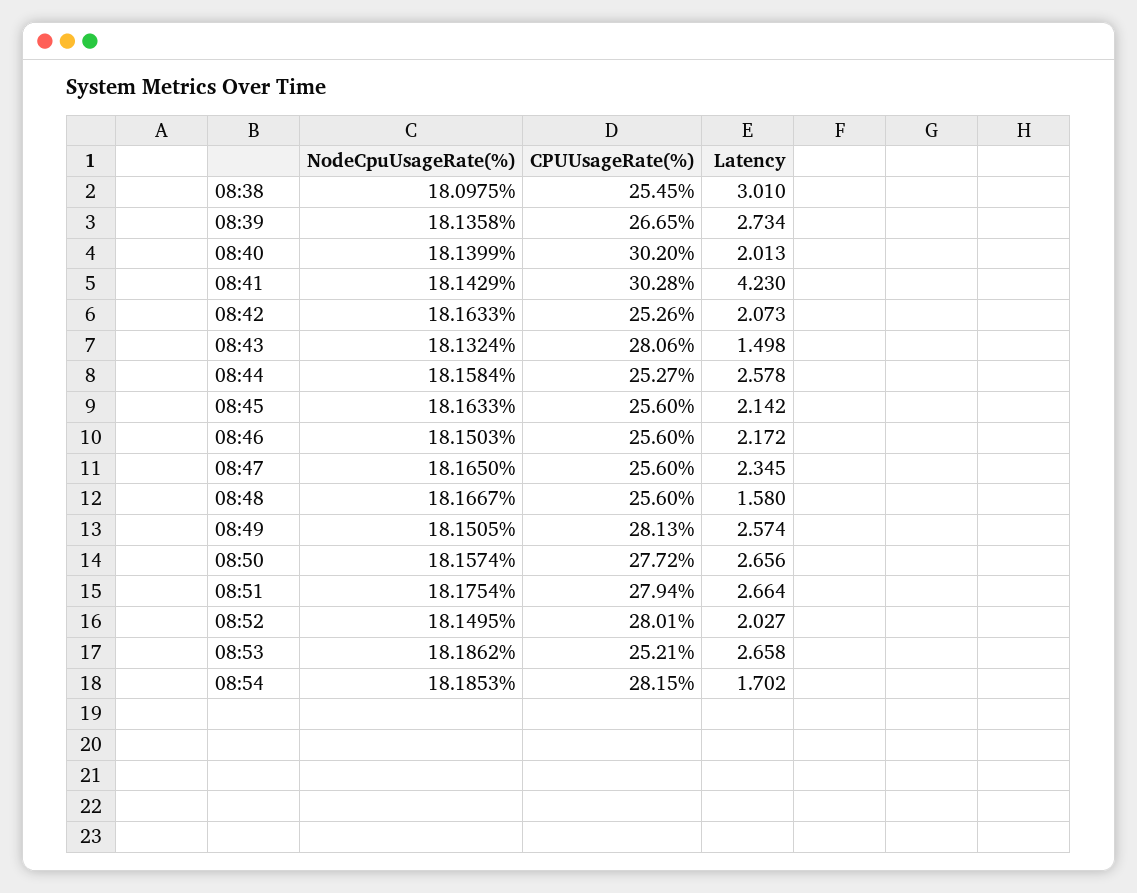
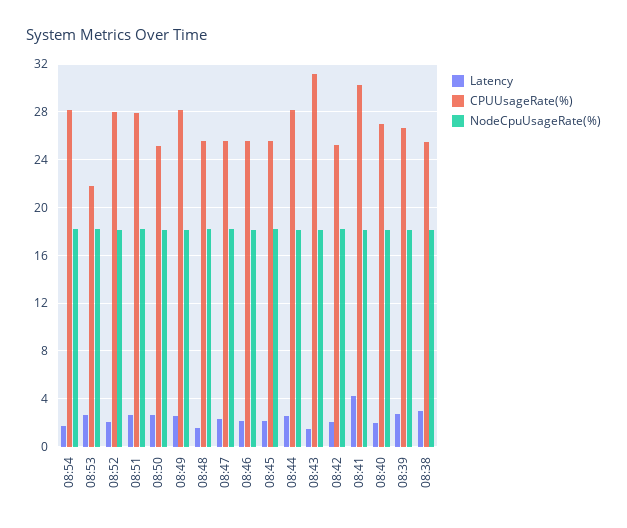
  {
    "NodeCpuUsageRate(%)": {
      "08:38": 18.0975,
      "08:39": 18.1358,
      "08:40": 18.1399,
      "08:41": 18.1429,
      "08:42": 18.1633,
      "08:43": 18.1324,
      "08:44": 18.1584,
      "08:45": 18.1633,
      "08:46": 18.1503,
      "08:47": 18.165,
      "08:48": 18.1667,
      "08:49": 18.1505,
      "08:50": 18.1574,
      "08:51": 18.1754,
      "08:52": 18.1495,
      "08:53": 18.1862,
      "08:54": 18.1853
    },
    "CPUUsageRate(%)": {
      "08:38": 25.45,
      "08:39": 26.65,
-     "08:40": 30.2,
+     "08:40": 27,
      "08:41": 30.28,
      "08:42": 25.26,
-     "08:43": 28.06,
+     "08:43": 31,
-     "08:44": 25.27,
+     "08:44": 28,
      "08:45": 25.6,
      "08:46": 25.6,
      "08:47": 25.6,
      "08:48": 25.6,
      "08:49": 28.13,
-     "08:50": 27.72,
+     "08:50": 25,
      "08:51": 27.94,
      "08:52": 28.01,
-     "08:53": 25.21,
+     "08:53": 22,
      "08:54": 28.15
    },
    "Latency": {
      "08:38": 3.01,
      "08:39": 2.734,
      "08:40": 2.013,
      "08:41": 4.23,
      "08:42": 2.073,
      "08:43": 1.498,
      "08:44": 2.578,
      "08:45": 2.142,
      "08:46": 2.172,
      "08:47": 2.345,
      "08:48": 1.58,
      "08:49": 2.574,
      "08:50": 2.656,
      "08:51": 2.664,
      "08:52": 2.027,
      "08:53": 2.658,
      "08:54": 1.702
    }
  }

